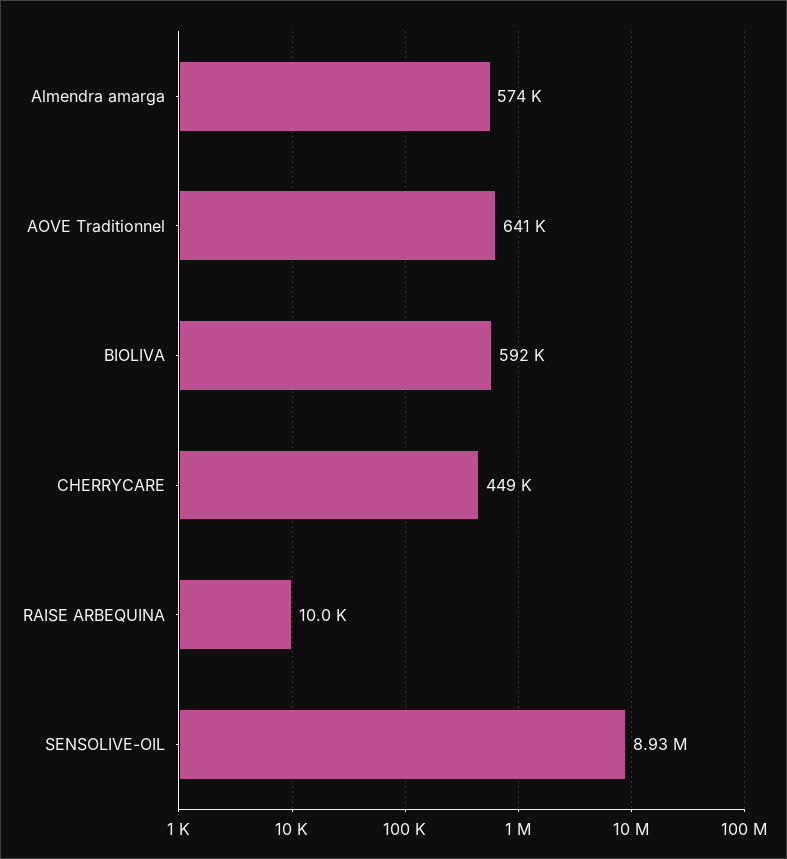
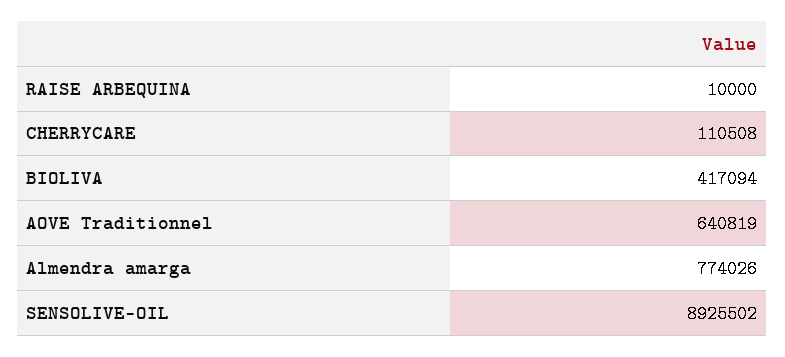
  {
-   "Almendra amarga": 574000,
+   "Almendra amarga": 774026,
    "AOVE Traditionnel": 640819,
-   "BIOLIVA": 592000,
+   "BIOLIVA": 417094,
-   "CHERRYCARE": 449000,
+   "CHERRYCARE": 110508,
    "RAISE ARBEQUINA": 10000,
    "SENSOLIVE-OIL": 8925502
  }

